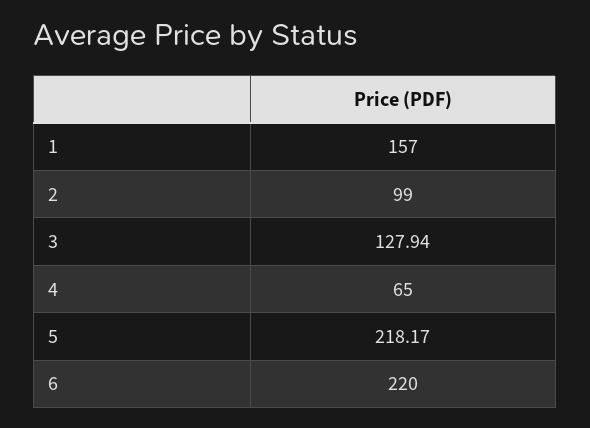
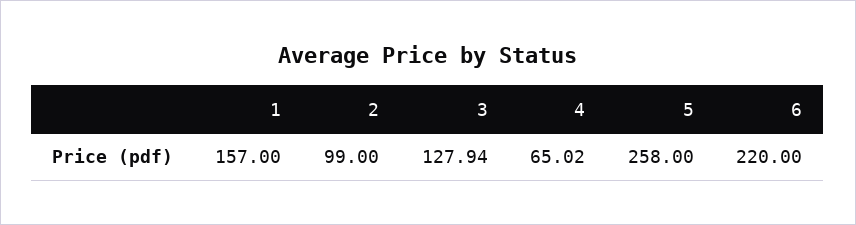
  {
    "1": 157,
    "2": 99,
    "3": 127.94,
-   "4": 65,
+   "4": 65.02,
-   "5": 218.17,
+   "5": 258,
    "6": 220
  }

